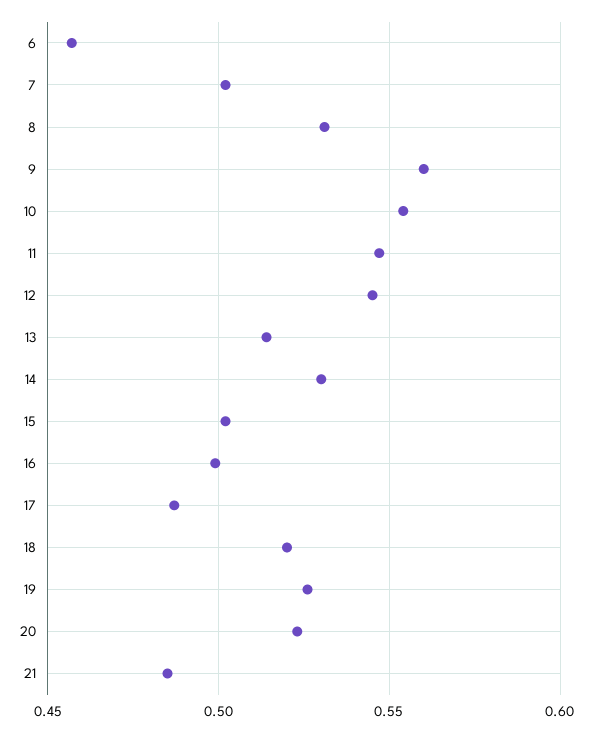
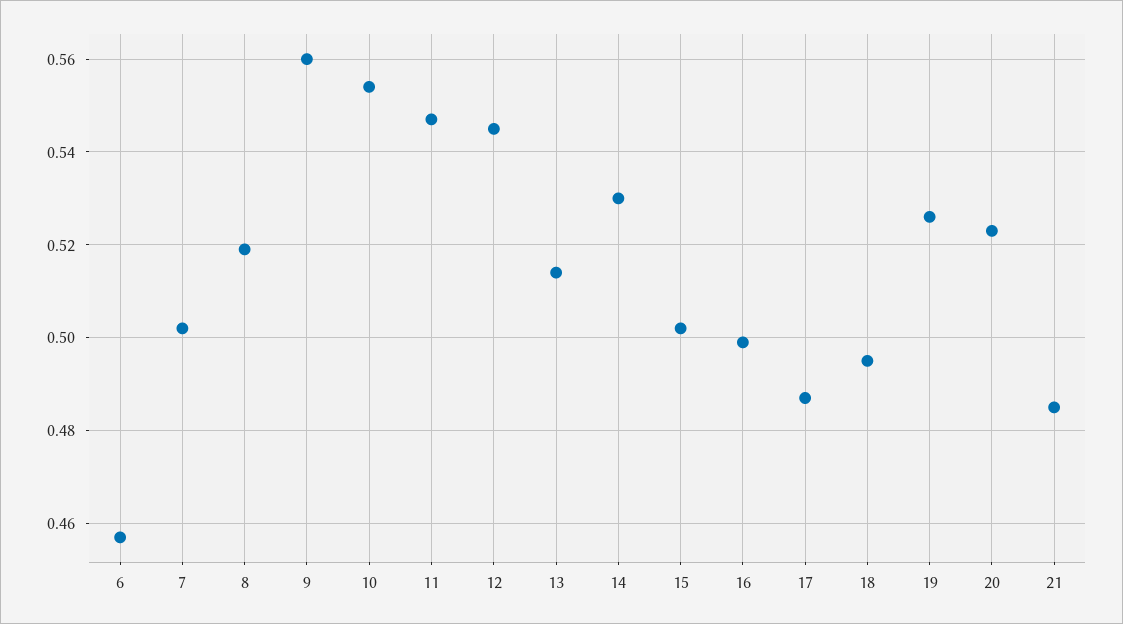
  {
    "6": 0.455,
    "7": 0.5,
-   "8": 0.53,
+   "8": 0.52,
    "9": 0.56,
    "10": 0.555,
    "11": 0.545,
    "12": 0.545,
    "13": 0.515,
    "14": 0.53,
    "15": 0.5,
    "16": 0.5,
    "17": 0.485,
-   "18": 0.52,
+   "18": 0.495,
    "19": 0.525,
    "20": 0.525,
    "21": 0.485
  }

